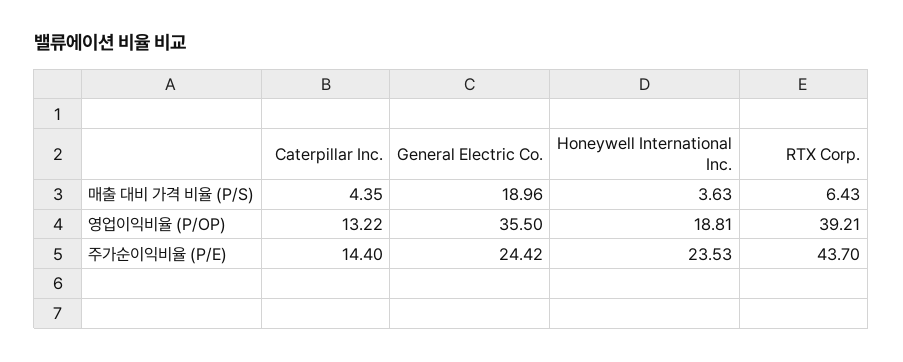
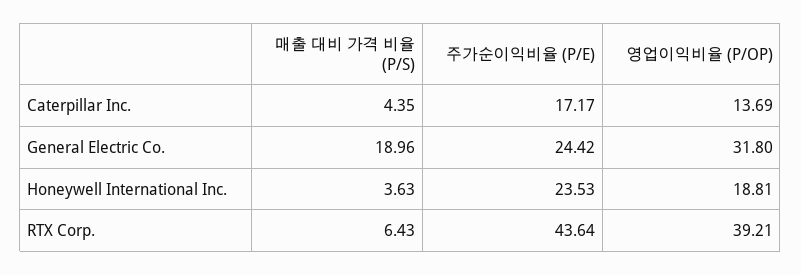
  {
    "Caterpillar Inc.": {
      "매출 대비 가격 비율 (P/S)": 4.35,
-     "영업이익비율 (P/OP)": 13.22,
+     "영업이익비율 (P/OP)": 13.69,
-     "주가순이익비율 (P/E)": 14.4
+     "주가순이익비율 (P/E)": 17.17
    },
    "General Electric Co.": {
      "매출 대비 가격 비율 (P/S)": 18.96,
-     "영업이익비율 (P/OP)": 35.5,
+     "영업이익비율 (P/OP)": 31.8,
      "주가순이익비율 (P/E)": 24.42
    },
    "Honeywell International Inc.": {
      "매출 대비 가격 비율 (P/S)": 3.63,
      "영업이익비율 (P/OP)": 18.81,
      "주가순이익비율 (P/E)": 23.53
    },
    "RTX Corp.": {
      "매출 대비 가격 비율 (P/S)": 6.43,
      "영업이익비율 (P/OP)": 39.21,
-     "주가순이익비율 (P/E)": 43.7
+     "주가순이익비율 (P/E)": 43.64
    }
  }

